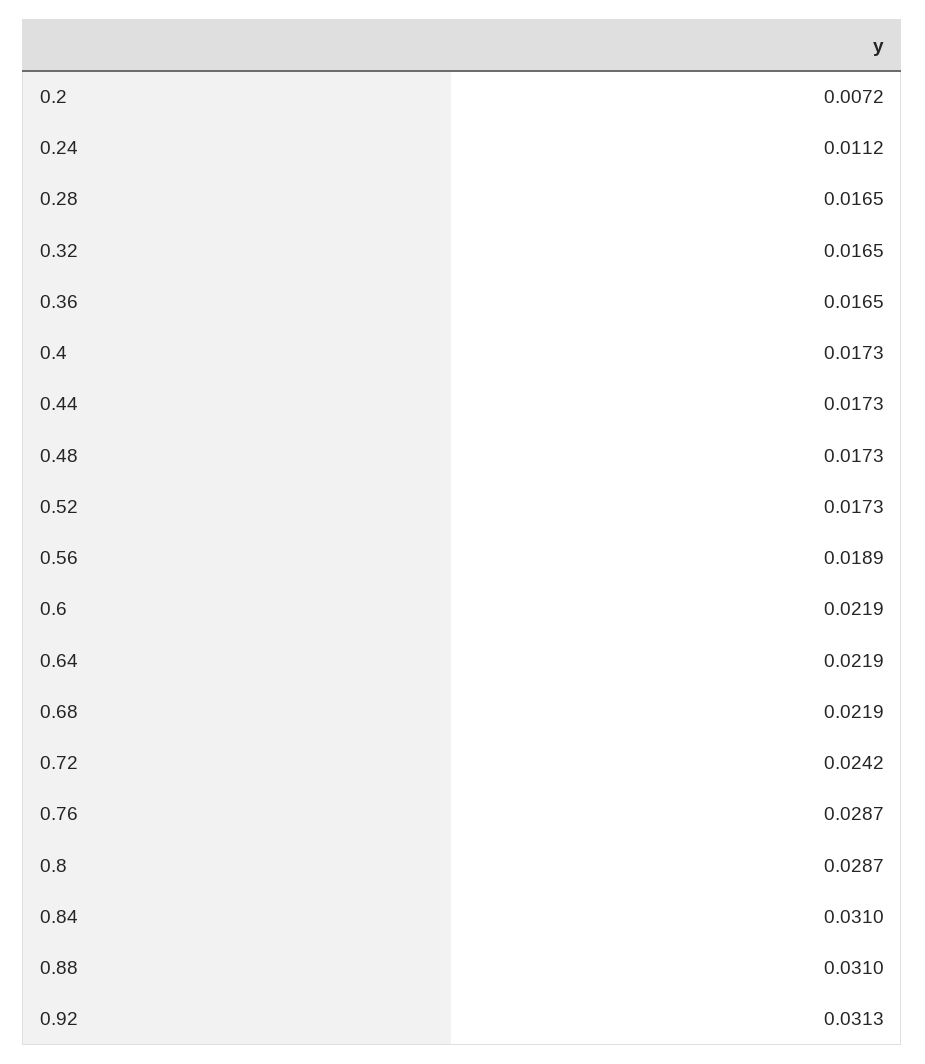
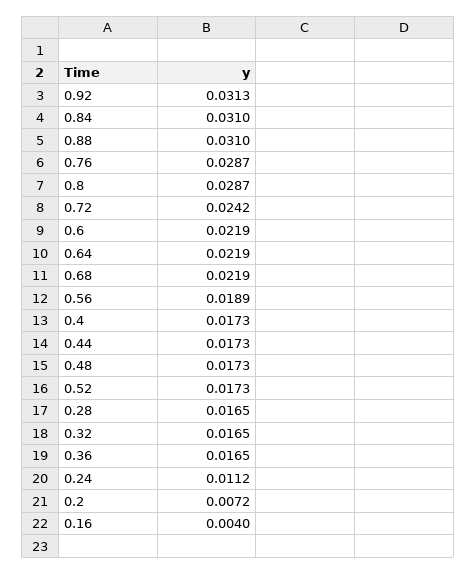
  {
    "0.2": 0.0072,
    "0.24": 0.0112,
    "0.28": 0.0165,
    "0.32": 0.0165,
    "0.36": 0.0165,
    "0.4": 0.0173,
    "0.44": 0.0173,
    "0.48": 0.0173,
    "0.52": 0.0173,
    "0.56": 0.0189,
    "0.6": 0.0219,
    "0.64": 0.0219,
    "0.68": 0.0219,
    "0.72": 0.0242,
    "0.76": 0.0287,
    "0.8": 0.0287,
    "0.84": 0.031,
    "0.88": 0.031,
-   "0.92": 0.0313
+   "0.92": 0.0313,
+   "0.16": 0.004
  }

